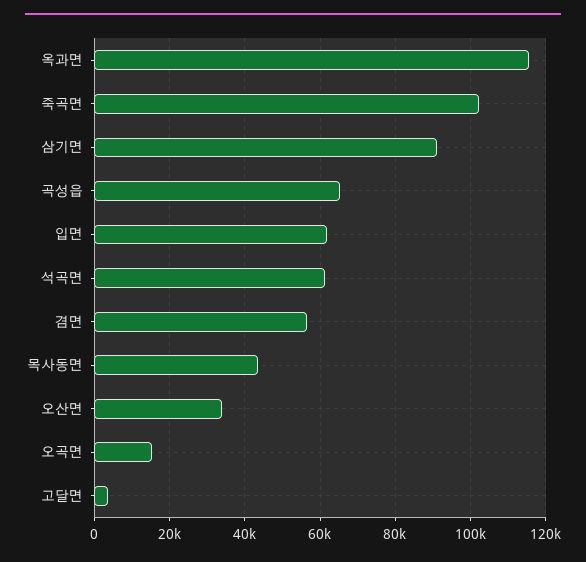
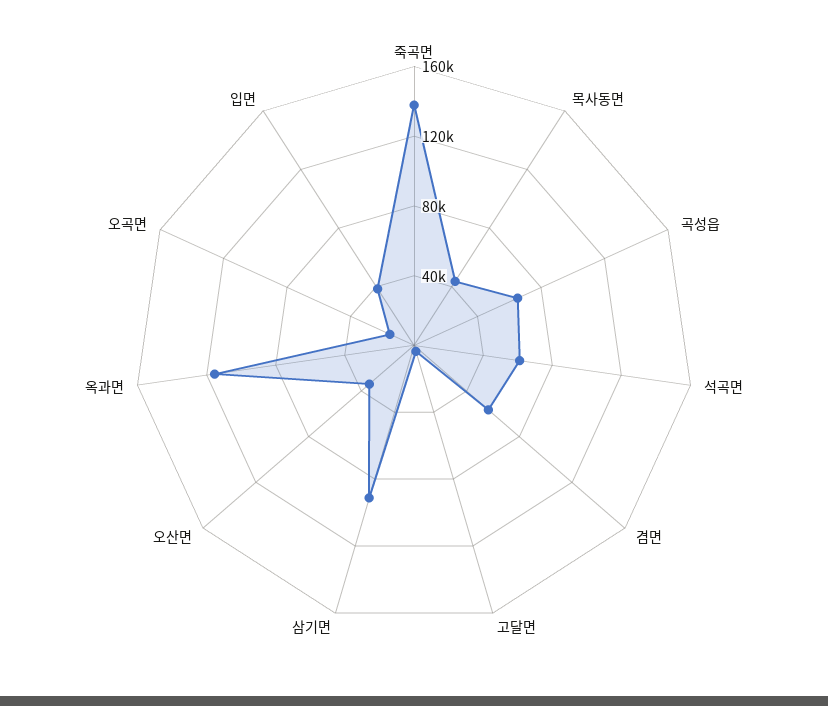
  {
    "옥과면": 116000,
-   "죽곡면": 102000,
+   "죽곡면": 140000,
    "삼기면": 92000,
    "곡성읍": 66000,
-   "입면": 62000,
+   "입면": 40000,
    "석곡면": 62000,
    "겸면": 56000,
    "목사동면": 44000,
    "오산면": 34000,
    "오곡면": 16000,
    "고달면": 4000
  }

